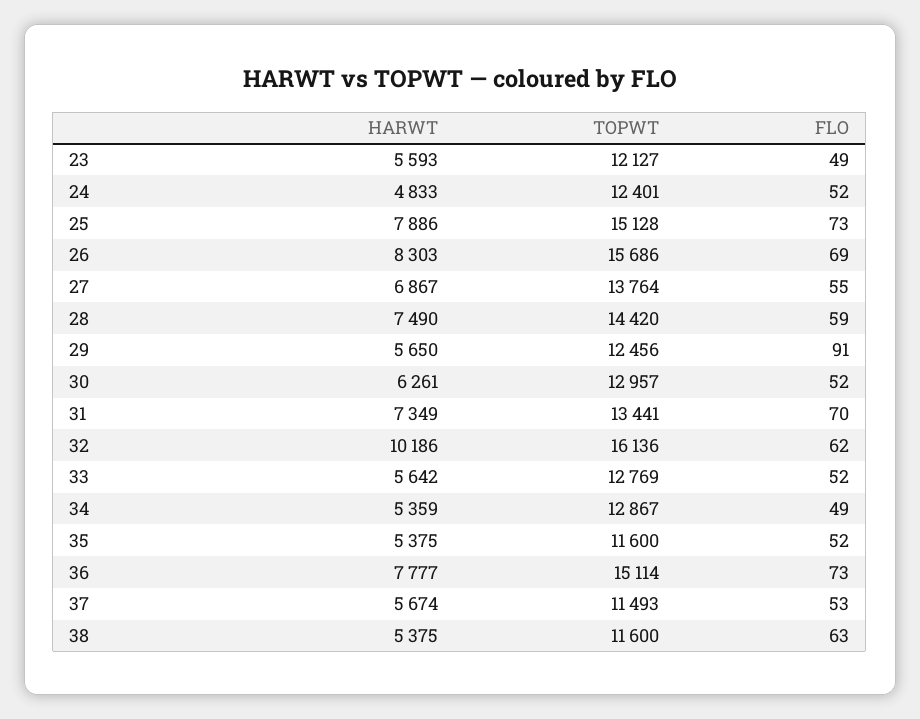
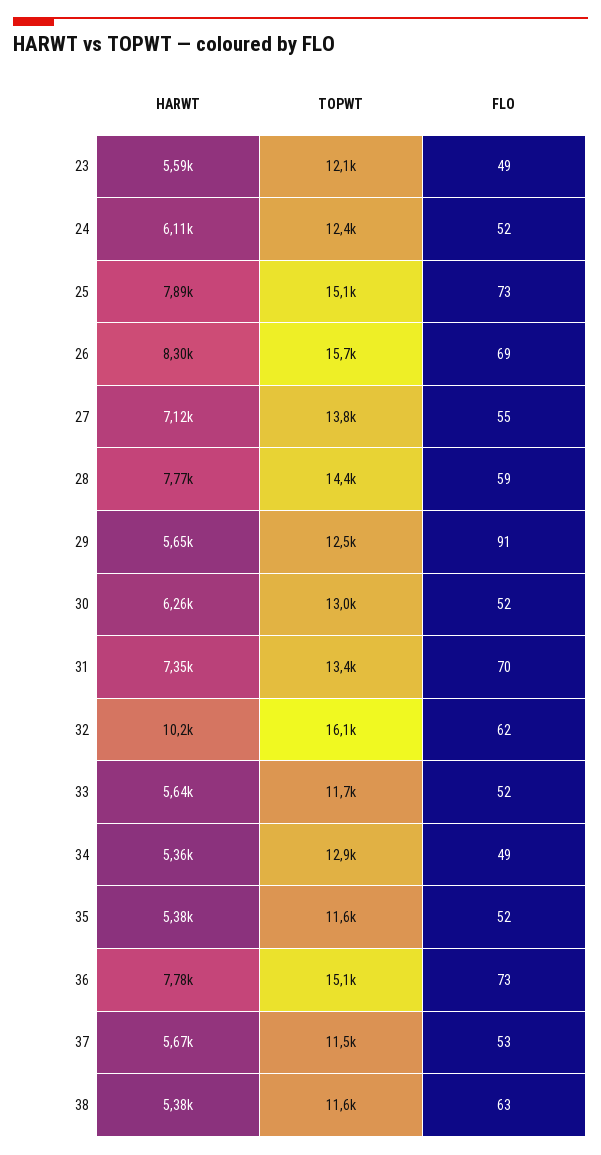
  {
    "HARWT": {
      "23": 5593,
-     "24": 4833,
+     "24": 6110,
      "25": 7886,
      "26": 8303,
-     "27": 6867,
+     "27": 7120,
-     "28": 7490,
+     "28": 7770,
      "29": 5650,
      "30": 6261,
      "31": 7349,
      "32": 10186,
      "33": 5642,
      "34": 5359,
      "35": 5375,
      "36": 7777,
      "37": 5674,
      "38": 5375
    },
    "TOPWT": {
      "23": 12127,
      "24": 12401,
      "25": 15128,
      "26": 15686,
      "27": 13764,
      "28": 14420,
      "29": 12456,
      "30": 12957,
      "31": 13441,
      "32": 16136,
-     "33": 12769,
+     "33": 11700,
      "34": 12867,
      "35": 11600,
      "36": 15114,
      "37": 11493,
      "38": 11600
    },
    "FLO": {
      "23": 49,
      "24": 52,
      "25": 73,
      "26": 69,
      "27": 55,
      "28": 59,
      "29": 91,
      "30": 52,
      "31": 70,
      "32": 62,
      "33": 52,
      "34": 49,
      "35": 52,
      "36": 73,
      "37": 53,
      "38": 63
    }
  }

